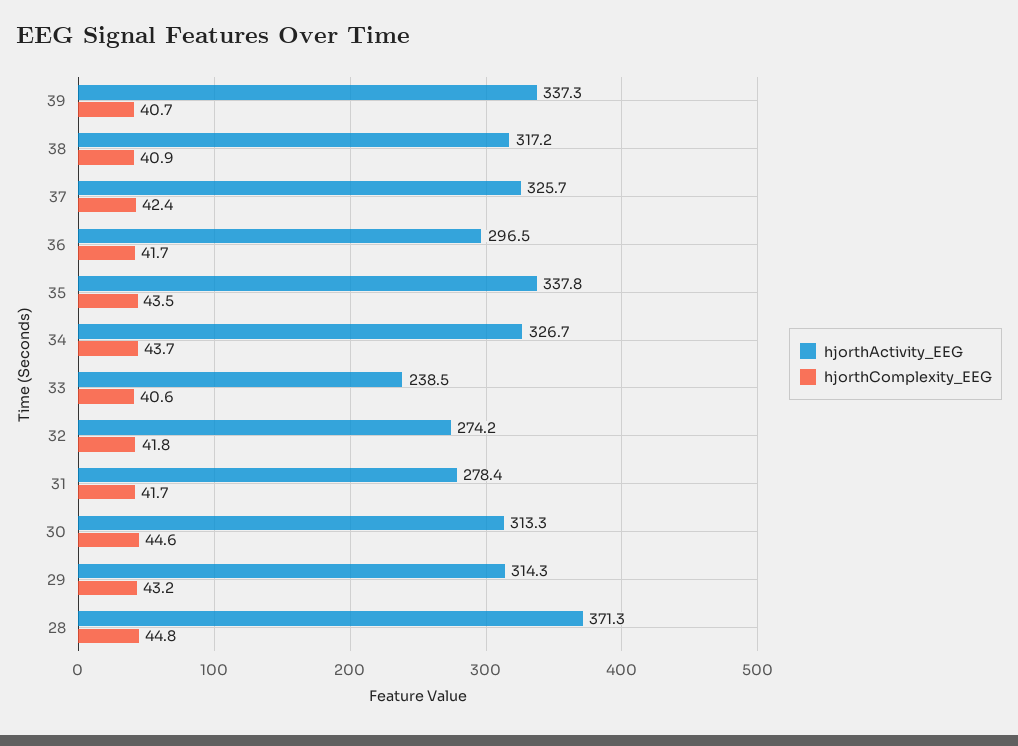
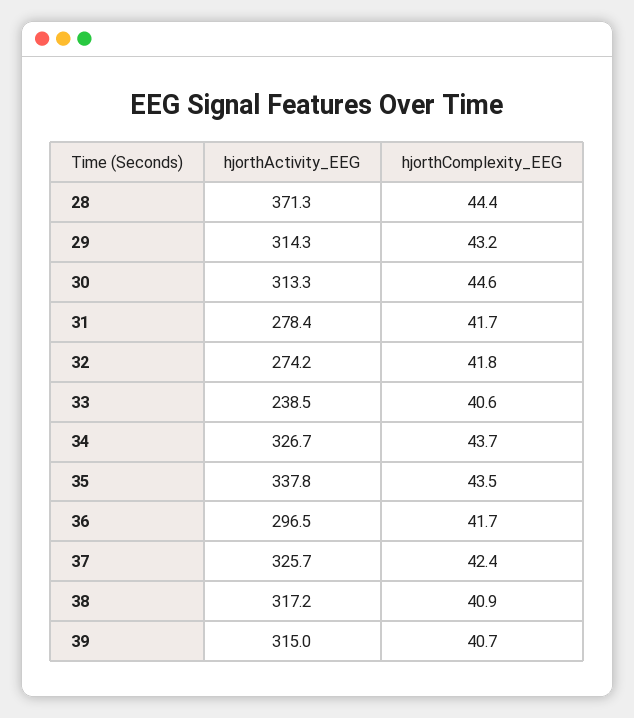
  {
    "hjorthActivity_EEG": {
-     "39": 337.3,
+     "39": 315,
      "38": 317.2,
      "37": 325.7,
      "36": 296.5,
      "35": 337.8,
      "34": 326.7,
      "33": 238.5,
      "32": 274.2,
      "31": 278.4,
      "30": 313.3,
      "29": 314.3,
      "28": 371.3
    },
    "hjorthComplexity_EEG": {
      "39": 40.7,
      "38": 40.9,
      "37": 42.4,
      "36": 41.7,
      "35": 43.5,
      "34": 43.7,
      "33": 40.6,
      "32": 41.8,
      "31": 41.7,
      "30": 44.6,
      "29": 43.2,
-     "28": 44.8
+     "28": 44.4
    }
  }

